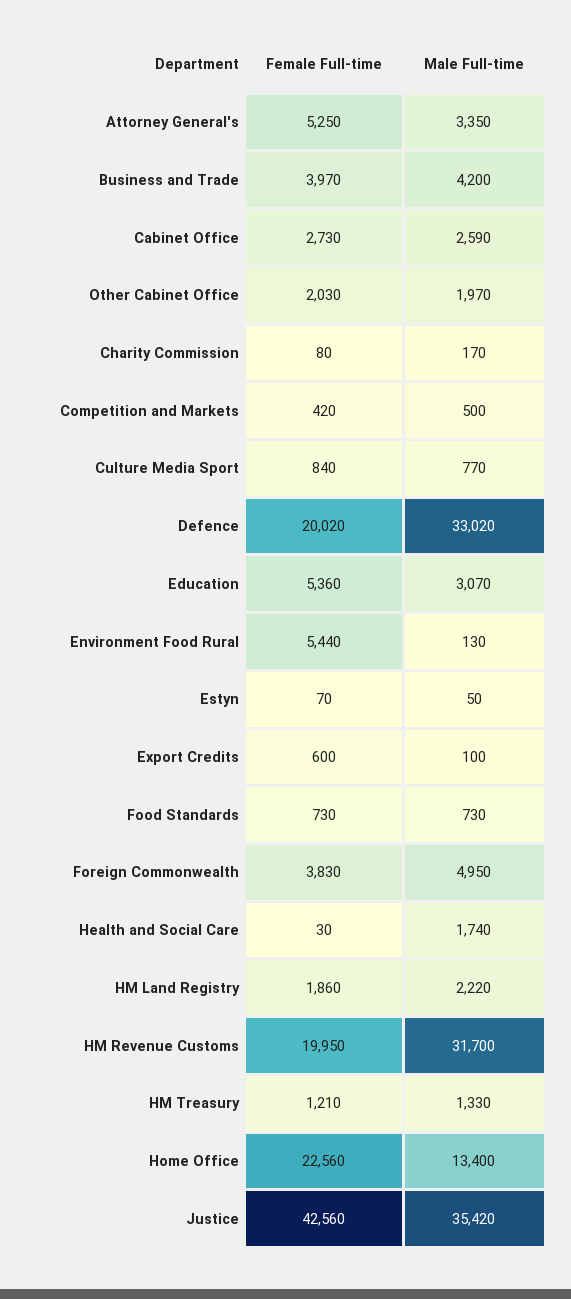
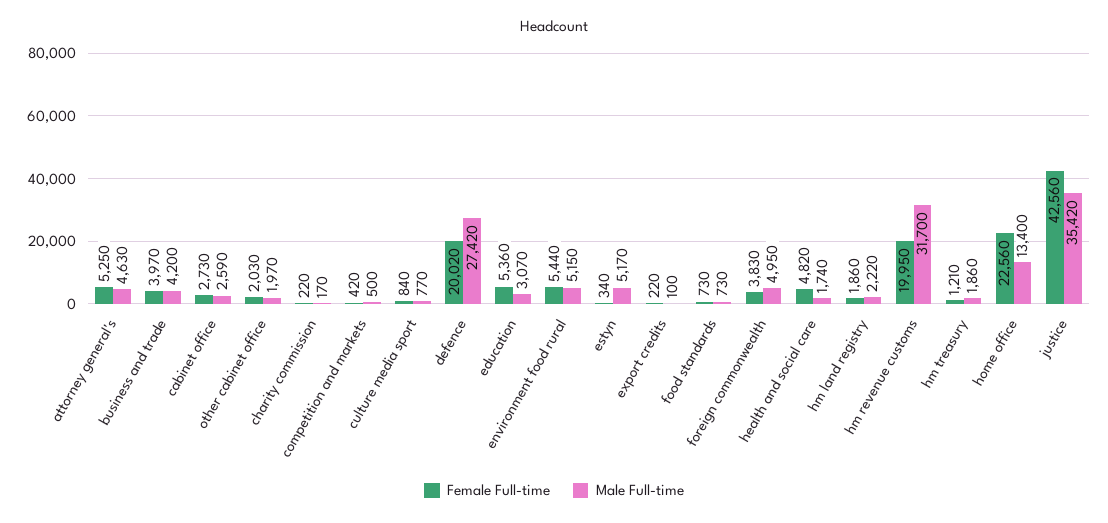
  {
    "Female Full-time": {
      "Attorney General's": 5250,
      "Business and Trade": 3970,
      "Cabinet Office": 2730,
      "Other Cabinet Office": 2030,
-     "Charity Commission": 80,
+     "Charity Commission": 220,
      "Competition and Markets": 420,
      "Culture Media Sport": 840,
      "Defence": 20020,
      "Education": 5360,
      "Environment Food Rural": 5440,
-     "Estyn": 70,
+     "Estyn": 340,
-     "Export Credits": 600,
+     "Export Credits": 220,
      "Food Standards": 730,
      "Foreign Commonwealth": 3830,
-     "Health and Social Care": 30,
+     "Health and Social Care": 4820,
      "HM Land Registry": 1860,
      "HM Revenue Customs": 19950,
      "HM Treasury": 1210,
      "Home Office": 22560,
      "Justice": 42560
    },
    "Male Full-time": {
-     "Attorney General's": 3350,
+     "Attorney General's": 4630,
      "Business and Trade": 4200,
      "Cabinet Office": 2590,
      "Other Cabinet Office": 1970,
      "Charity Commission": 170,
      "Competition and Markets": 500,
      "Culture Media Sport": 770,
-     "Defence": 33020,
+     "Defence": 27420,
      "Education": 3070,
-     "Environment Food Rural": 130,
+     "Environment Food Rural": 5150,
-     "Estyn": 50,
+     "Estyn": 5170,
      "Export Credits": 100,
      "Food Standards": 730,
      "Foreign Commonwealth": 4950,
      "Health and Social Care": 1740,
      "HM Land Registry": 2220,
      "HM Revenue Customs": 31700,
-     "HM Treasury": 1330,
+     "HM Treasury": 1860,
      "Home Office": 13400,
      "Justice": 35420
    }
  }

